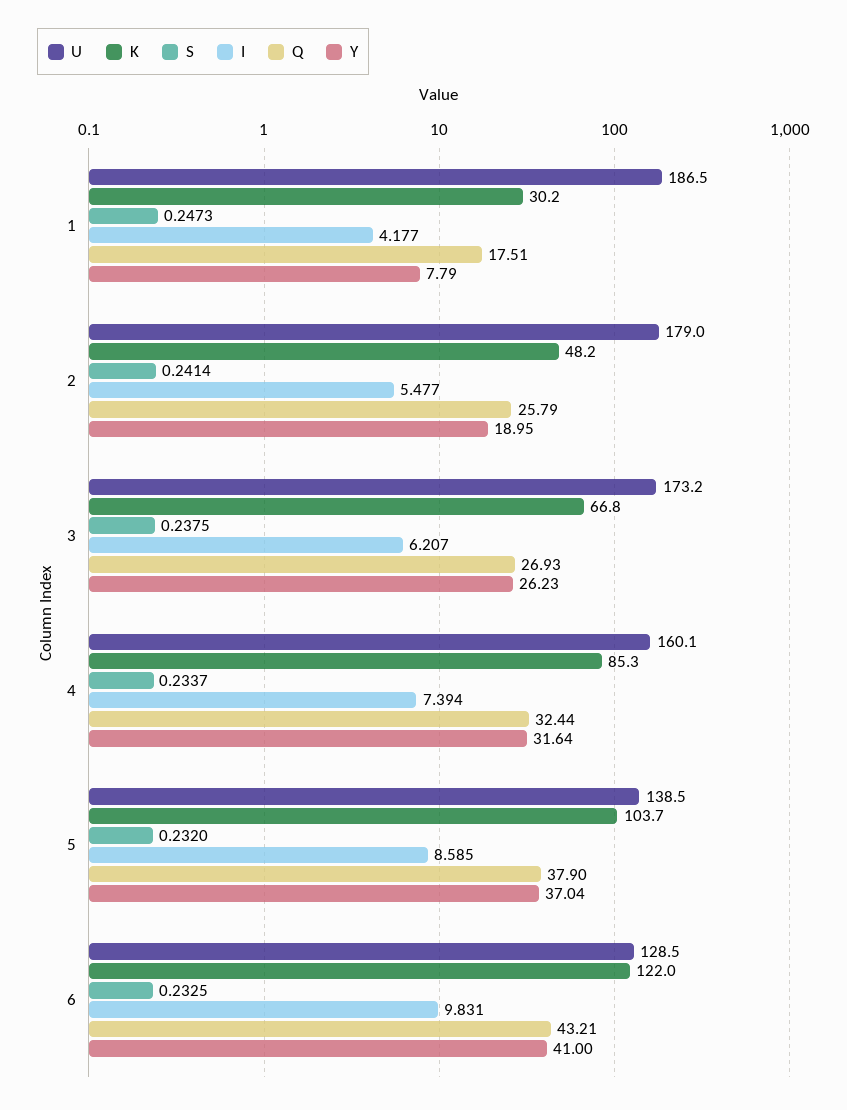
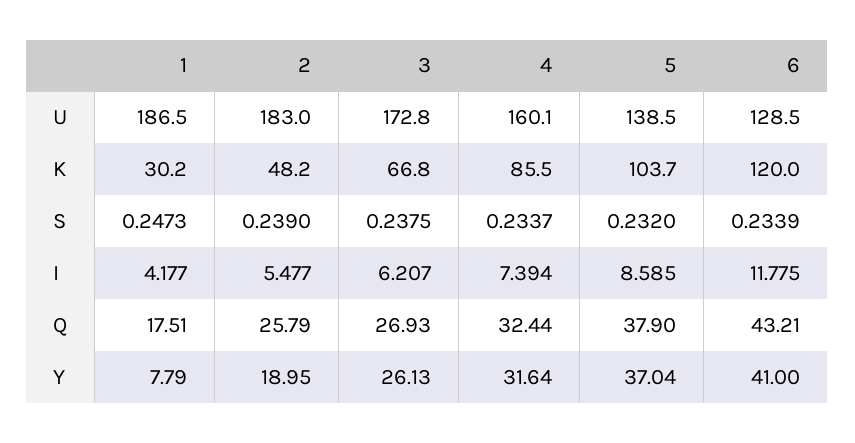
  {
    "U": {
      "1": 186.5,
-     "2": 179,
+     "2": 183,
-     "3": 173.2,
+     "3": 172.8,
      "4": 160.1,
      "5": 138.5,
      "6": 128.5
    },
    "K": {
      "1": 30.2,
      "2": 48.2,
      "3": 66.8,
-     "4": 85.3,
+     "4": 85.5,
      "5": 103.7,
-     "6": 122
+     "6": 120
    },
    "S": {
      "1": 0.2473,
-     "2": 0.2414,
+     "2": 0.239,
      "3": 0.2375,
      "4": 0.2337,
      "5": 0.232,
-     "6": 0.2325
+     "6": 0.2339
    },
    "I": {
      "1": 4.177,
      "2": 5.477,
      "3": 6.207,
      "4": 7.394,
      "5": 8.585,
-     "6": 9.831
+     "6": 11.775
    },
    "Q": {
      "1": 17.51,
      "2": 25.79,
      "3": 26.93,
      "4": 32.44,
      "5": 37.9,
      "6": 43.21
    },
    "Y": {
      "1": 7.79,
      "2": 18.95,
-     "3": 26.23,
+     "3": 26.13,
      "4": 31.64,
      "5": 37.04,
      "6": 41
    }
  }

